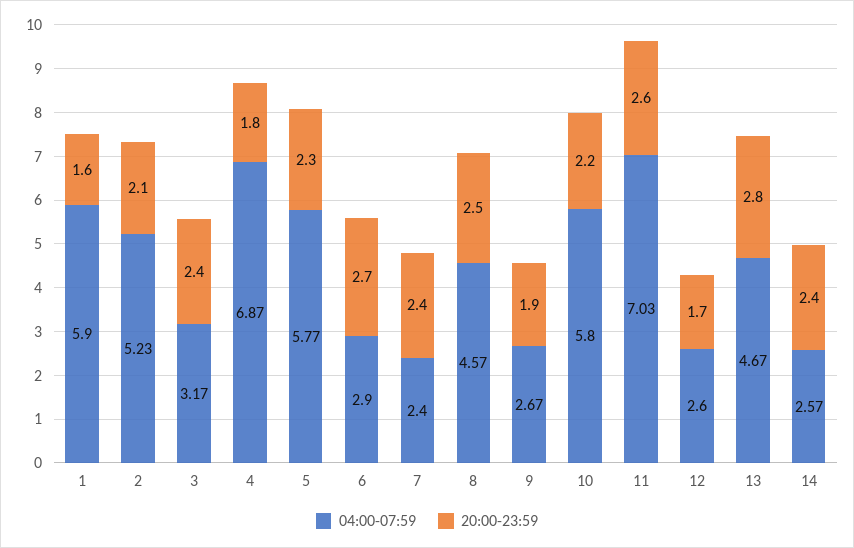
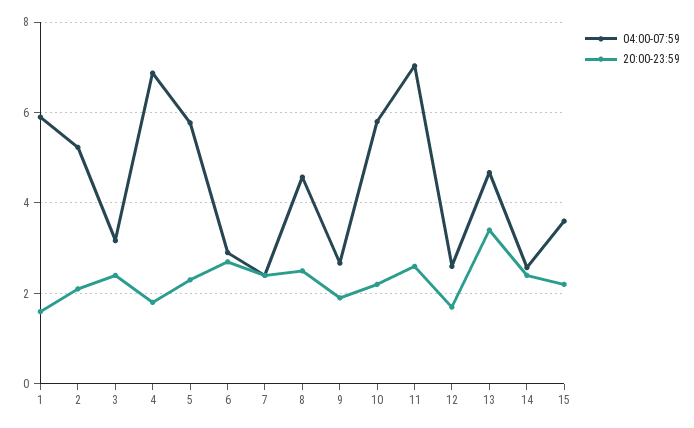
  {
    "04:00-07:59": {
      "1": 5.9,
      "2": 5.23,
      "3": 3.17,
      "4": 6.87,
      "5": 5.77,
      "6": 2.9,
      "7": 2.4,
      "8": 4.57,
      "9": 2.67,
      "10": 5.8,
      "11": 7.03,
      "12": 2.6,
      "13": 4.67,
-     "14": 2.57
+     "14": 2.57,
+     "15": 3.6
    },
    "20:00-23:59": {
      "1": 1.6,
      "2": 2.1,
      "3": 2.4,
      "4": 1.8,
      "5": 2.3,
      "6": 2.7,
      "7": 2.4,
      "8": 2.5,
      "9": 1.9,
      "10": 2.2,
      "11": 2.6,
      "12": 1.7,
-     "13": 2.8,
+     "13": 3.4,
-     "14": 2.4
+     "14": 2.4,
+     "15": 2.2
    }
  }

